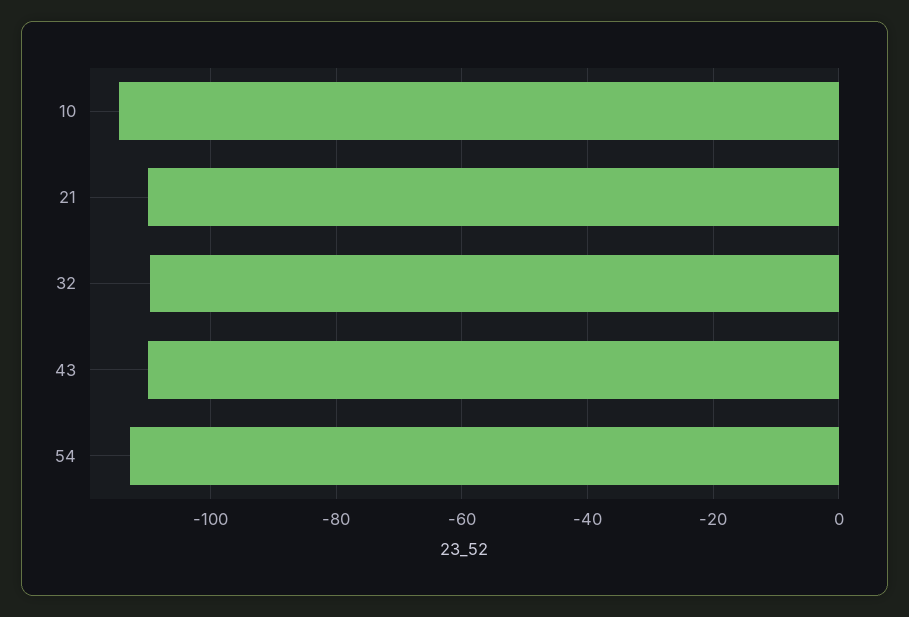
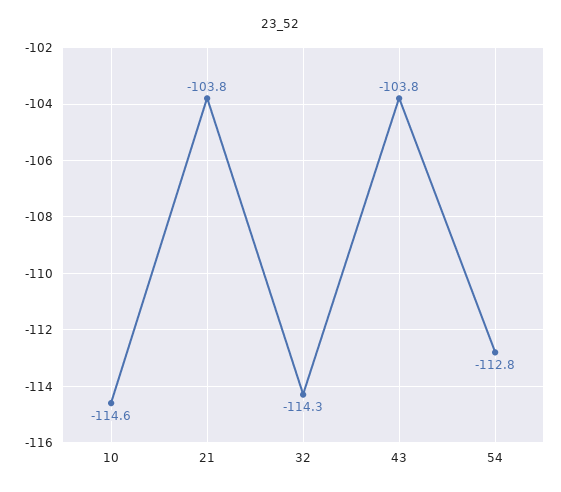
  {
    "10": -114.6,
-   "21": -110,
+   "21": -103.8,
-   "32": -110,
+   "32": -114.3,
-   "43": -110,
+   "43": -103.8,
    "54": -112.8
  }

